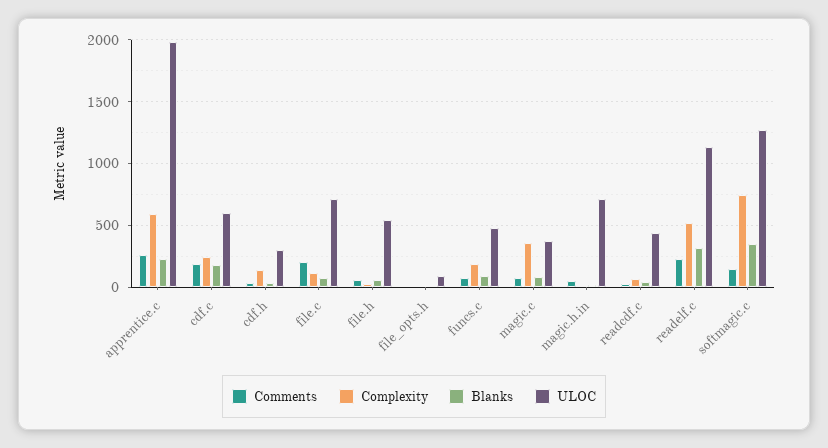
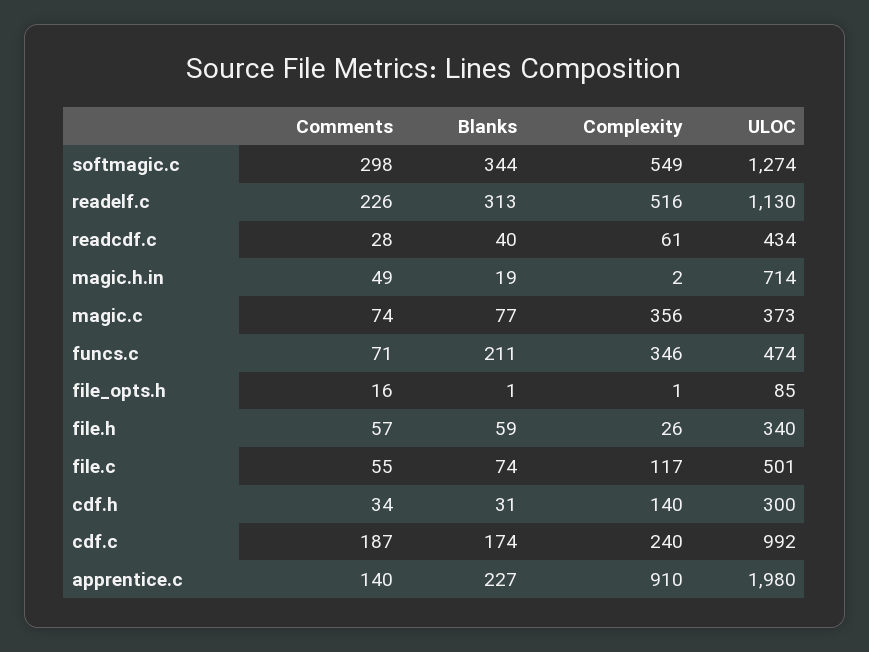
  {
    "Comments": {
-     "apprentice.c": 250,
+     "apprentice.c": 140,
      "cdf.c": 187,
      "cdf.h": 34,
-     "file.c": 200,
+     "file.c": 55,
      "file.h": 57,
      "file_opts.h": 16,
      "funcs.c": 71,
      "magic.c": 74,
      "magic.h.in": 49,
      "readcdf.c": 28,
      "readelf.c": 226,
-     "softmagic.c": 150
+     "softmagic.c": 298
    },
    "Complexity": {
-     "apprentice.c": 600,
+     "apprentice.c": 910,
      "cdf.c": 240,
      "cdf.h": 140,
      "file.c": 117,
      "file.h": 26,
      "file_opts.h": 1,
-     "funcs.c": 200,
+     "funcs.c": 346,
      "magic.c": 356,
      "magic.h.in": 2,
      "readcdf.c": 61,
      "readelf.c": 516,
-     "softmagic.c": 750
+     "softmagic.c": 549
    },
    "Blanks": {
      "apprentice.c": 227,
      "cdf.c": 174,
      "cdf.h": 31,
      "file.c": 74,
      "file.h": 59,
      "file_opts.h": 1,
-     "funcs.c": 100,
+     "funcs.c": 211,
      "magic.c": 77,
      "magic.h.in": 19,
      "readcdf.c": 40,
      "readelf.c": 313,
      "softmagic.c": 344
    },
    "ULOC": {
      "apprentice.c": 1980,
-     "cdf.c": 600,
+     "cdf.c": 992,
      "cdf.h": 300,
-     "file.c": 700,
+     "file.c": 501,
-     "file.h": 550,
+     "file.h": 340,
      "file_opts.h": 85,
      "funcs.c": 474,
      "magic.c": 373,
      "magic.h.in": 714,
      "readcdf.c": 434,
      "readelf.c": 1130,
      "softmagic.c": 1274
    }
  }

